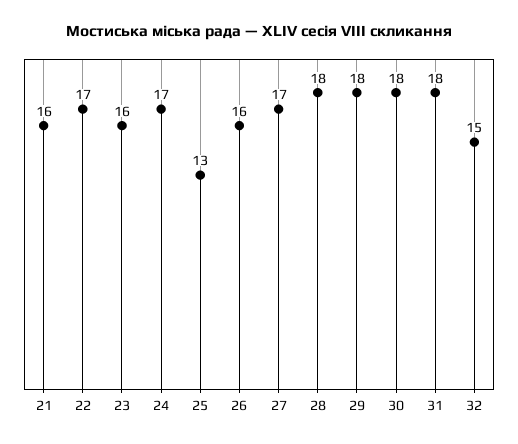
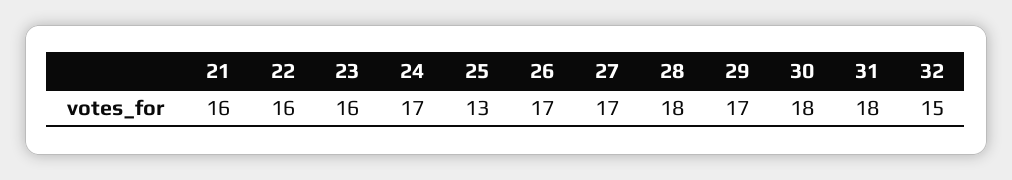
  {
    "21": 16,
-   "22": 17,
+   "22": 16,
    "23": 16,
    "24": 17,
    "25": 13,
-   "26": 16,
+   "26": 17,
    "27": 17,
    "28": 18,
-   "29": 18,
+   "29": 17,
    "30": 18,
    "31": 18,
    "32": 15
  }

